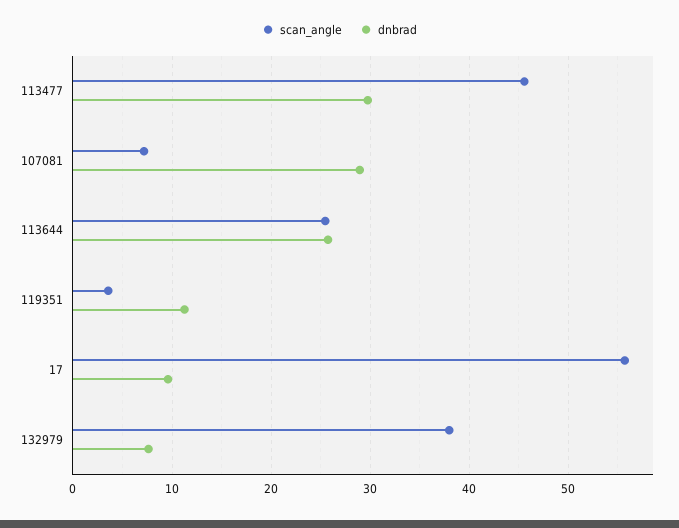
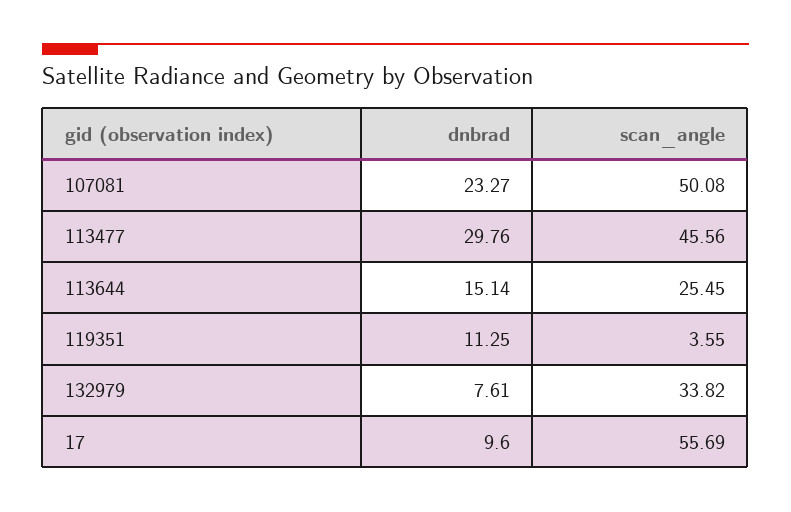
  {
    "scan_angle": {
      "113477": 45.56,
-     "107081": 7,
+     "107081": 50.08,
      "113644": 25.45,
      "119351": 3.55,
      "17": 55.69,
-     "132979": 38
+     "132979": 33.82
    },
    "dnbrad": {
      "113477": 29.76,
-     "107081": 29,
+     "107081": 23.27,
-     "113644": 26,
+     "113644": 15.14,
      "119351": 11.25,
      "17": 9.6,
      "132979": 7.61
    }
  }

